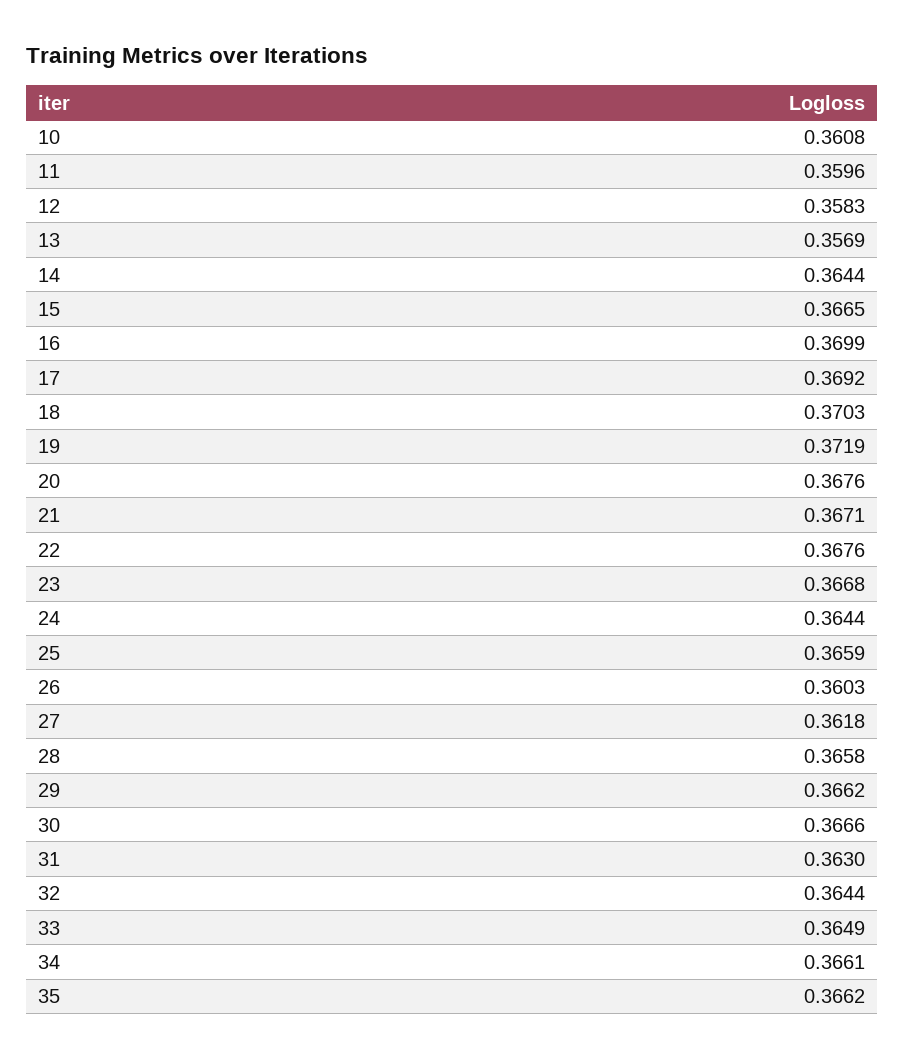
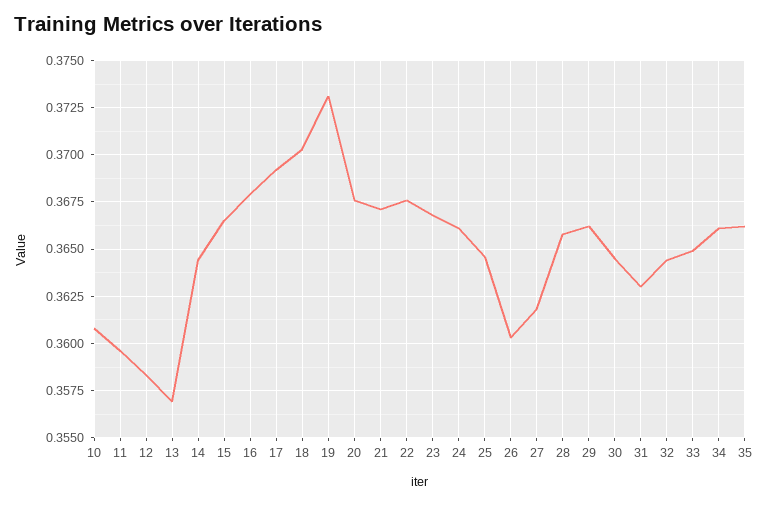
  {
    "10": 0.3608,
    "11": 0.3596,
    "12": 0.3583,
    "13": 0.3569,
    "14": 0.3644,
    "15": 0.3665,
-   "16": 0.3699,
+   "16": 0.368,
    "17": 0.3692,
    "18": 0.3703,
-   "19": 0.3719,
+   "19": 0.373,
    "20": 0.3676,
    "21": 0.3671,
    "22": 0.3676,
    "23": 0.3668,
-   "24": 0.3644,
+   "24": 0.366,
-   "25": 0.3659,
+   "25": 0.3645,
    "26": 0.3603,
    "27": 0.3618,
    "28": 0.3658,
    "29": 0.3662,
-   "30": 0.3666,
+   "30": 0.3645,
    "31": 0.363,
    "32": 0.3644,
    "33": 0.3649,
    "34": 0.3661,
    "35": 0.3662
  }

